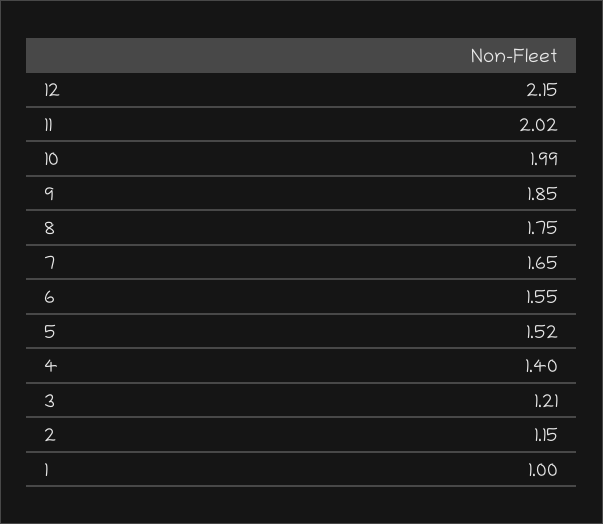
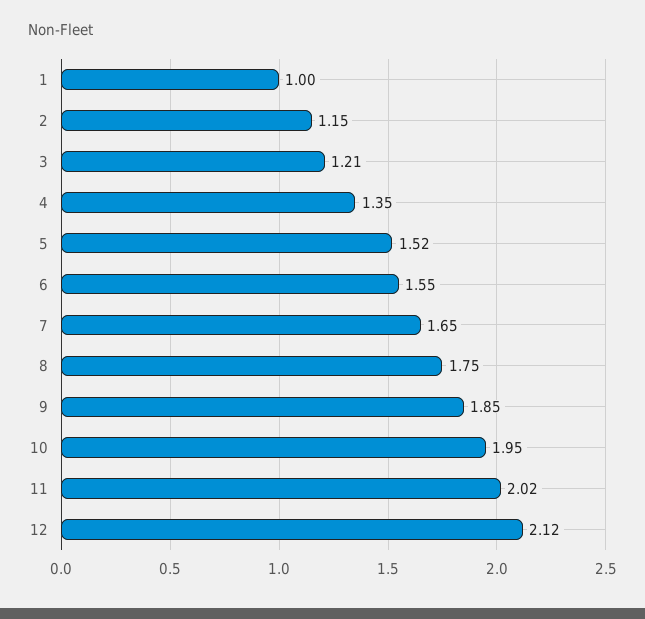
  {
-   "12": 2.15,
+   "12": 2.12,
    "11": 2.02,
-   "10": 1.99,
+   "10": 1.95,
    "9": 1.85,
    "8": 1.75,
    "7": 1.65,
    "6": 1.55,
    "5": 1.52,
-   "4": 1.4,
+   "4": 1.35,
    "3": 1.21,
    "2": 1.15,
    "1": 1
  }

